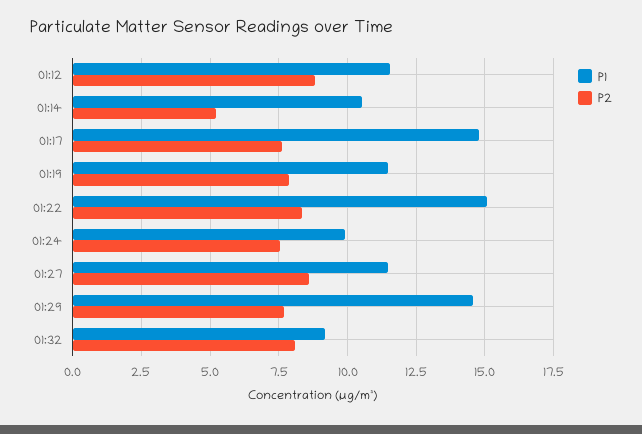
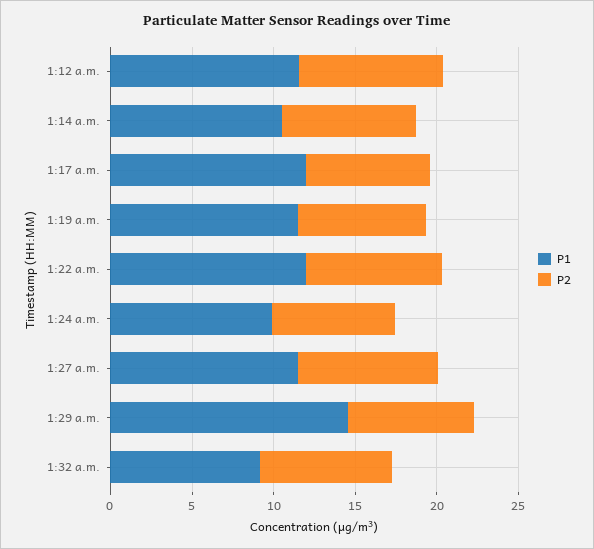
  {
    "P1": {
      "01:12": 11.5,
      "01:14": 10.5,
-     "01:17": 14.75,
+     "01:17": 12,
      "01:19": 11.5,
-     "01:22": 15,
+     "01:22": 12,
      "01:24": 10,
      "01:27": 11.5,
      "01:29": 14.5,
      "01:32": 9.25
    },
    "P2": {
      "01:12": 8.75,
-     "01:14": 5.25,
+     "01:14": 8,
      "01:17": 7.5,
      "01:19": 7.75,
      "01:22": 8.25,
      "01:24": 7.5,
      "01:27": 8.5,
      "01:29": 7.75,
      "01:32": 8
    }
  }

